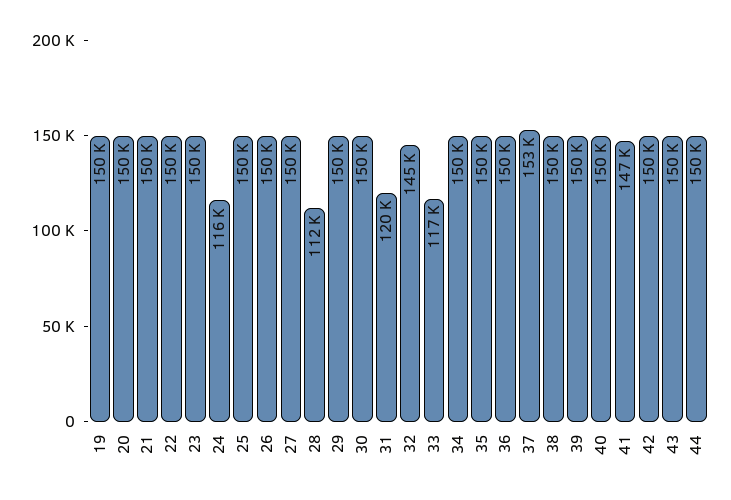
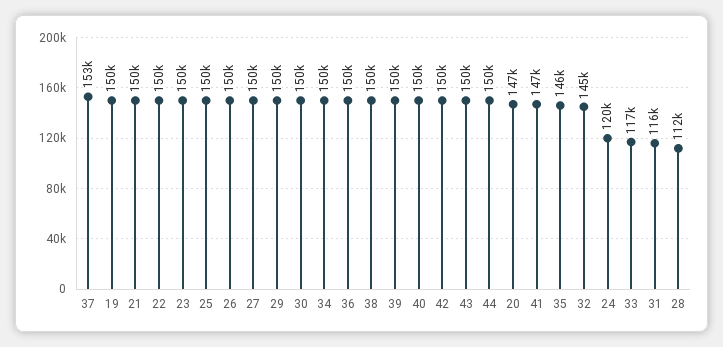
  {
    "19": 150000,
-   "20": 150000,
+   "20": 147000,
    "21": 150000,
    "22": 150000,
    "23": 150000,
-   "24": 116000,
+   "24": 120000,
    "25": 150000,
    "26": 150000,
    "27": 150000,
    "28": 112000,
    "29": 150000,
    "30": 150000,
-   "31": 120000,
+   "31": 116000,
    "32": 145000,
    "33": 117000,
    "34": 150000,
-   "35": 150000,
+   "35": 146000,
    "36": 150000,
    "37": 153000,
    "38": 150000,
    "39": 150000,
    "40": 150000,
    "41": 147000,
    "42": 150000,
    "43": 150000,
    "44": 150000
  }

